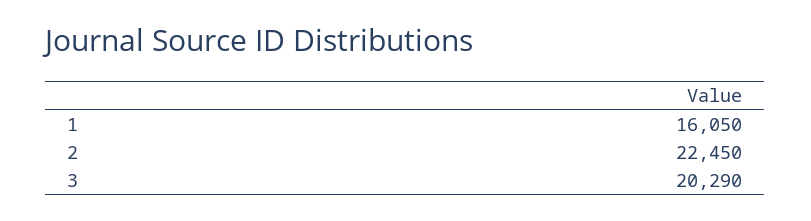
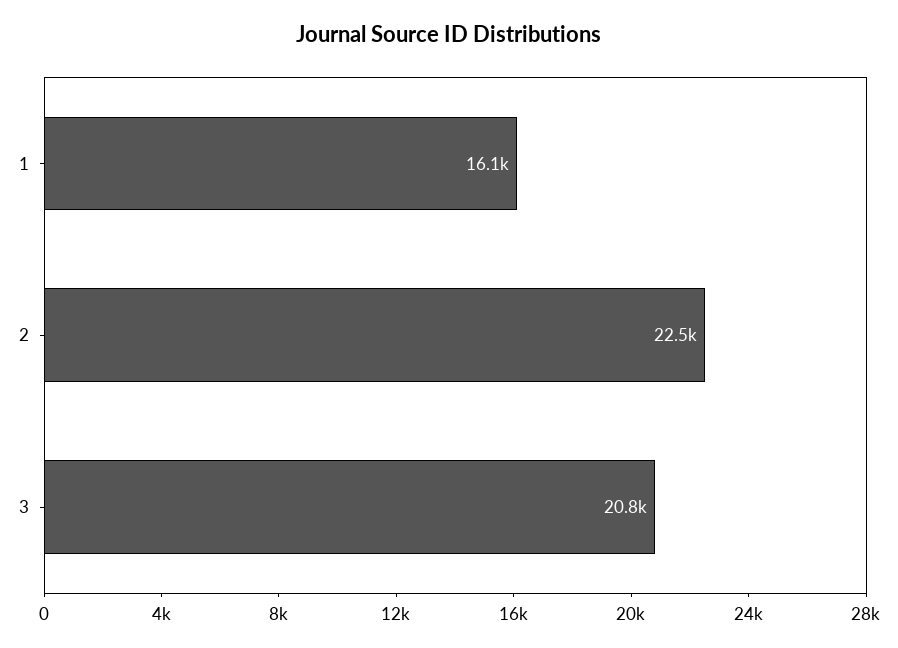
  {
    "1": 16050,
    "2": 22450,
-   "3": 20290
+   "3": 20800
  }

